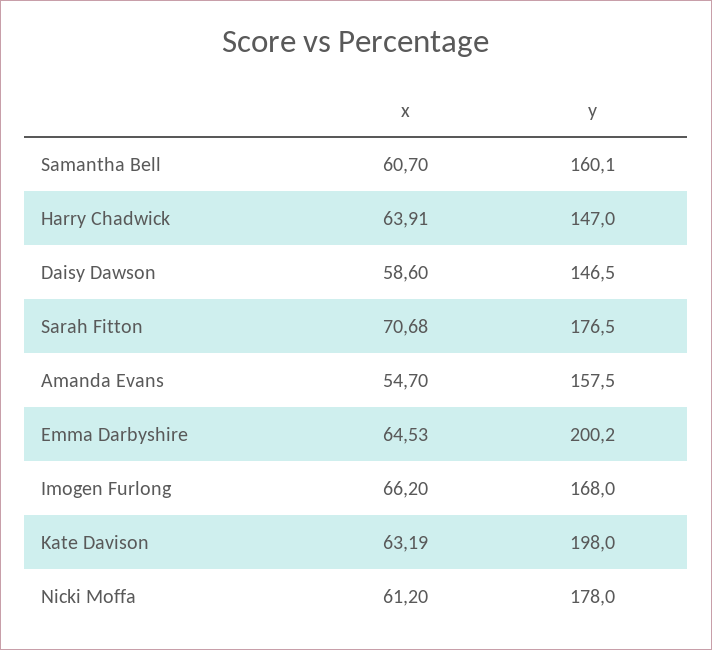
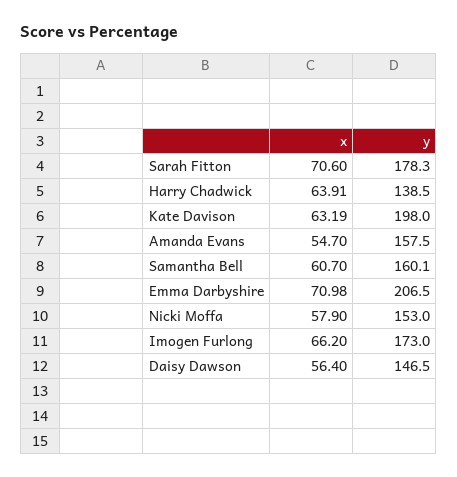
  {
    "x": {
      "Samantha Bell": 60.7,
      "Harry Chadwick": 63.91,
-     "Daisy Dawson": 58.6,
+     "Daisy Dawson": 56.4,
-     "Sarah Fitton": 70.68,
+     "Sarah Fitton": 70.6,
      "Amanda Evans": 54.7,
-     "Emma Darbyshire": 64.53,
+     "Emma Darbyshire": 70.98,
      "Imogen Furlong": 66.2,
      "Kate Davison": 63.19,
-     "Nicki Moffa": 61.2
+     "Nicki Moffa": 57.9
    },
    "y": {
      "Samantha Bell": 160.1,
-     "Harry Chadwick": 147,
+     "Harry Chadwick": 138.5,
      "Daisy Dawson": 146.5,
-     "Sarah Fitton": 176.5,
+     "Sarah Fitton": 178.3,
      "Amanda Evans": 157.5,
-     "Emma Darbyshire": 200.2,
+     "Emma Darbyshire": 206.5,
-     "Imogen Furlong": 168,
+     "Imogen Furlong": 173,
      "Kate Davison": 198,
-     "Nicki Moffa": 178
+     "Nicki Moffa": 153
    }
  }

